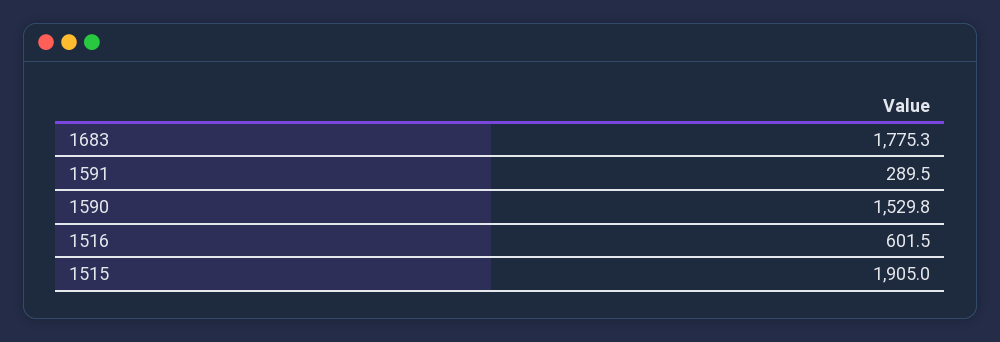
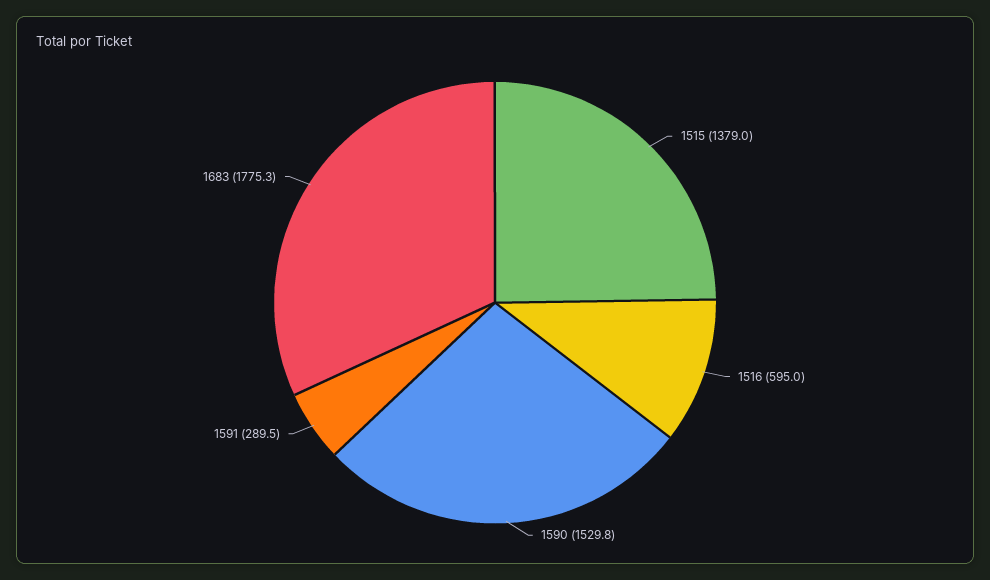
  {
    "1683": 1775.3,
    "1591": 289.5,
    "1590": 1529.8,
-   "1516": 601.5,
+   "1516": 595,
-   "1515": 1905
+   "1515": 1379
  }

